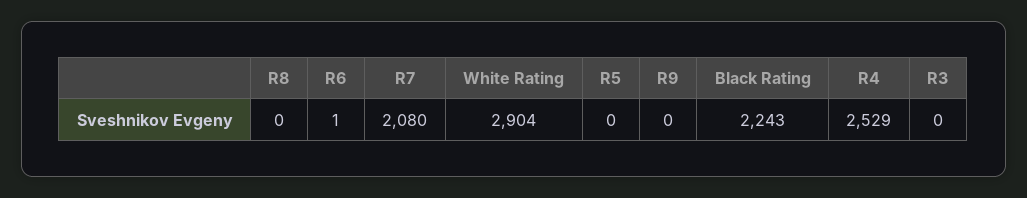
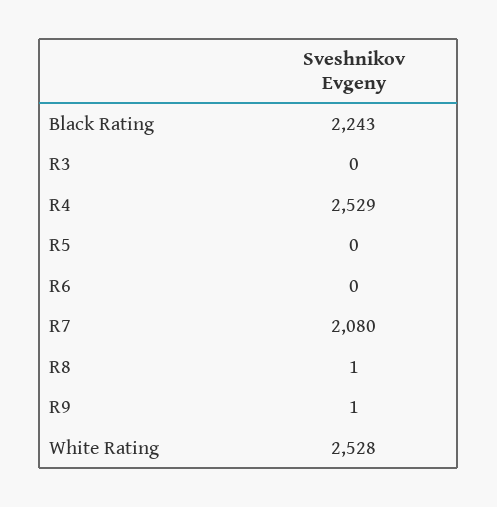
  {
-   "R8": 0,
+   "R8": 1,
-   "R6": 1,
+   "R6": 0,
    "R7": 2080,
-   "White Rating": 2904,
+   "White Rating": 2528,
    "R5": 0,
-   "R9": 0,
+   "R9": 1,
    "Black Rating": 2243,
    "R4": 2529,
    "R3": 0
  }

